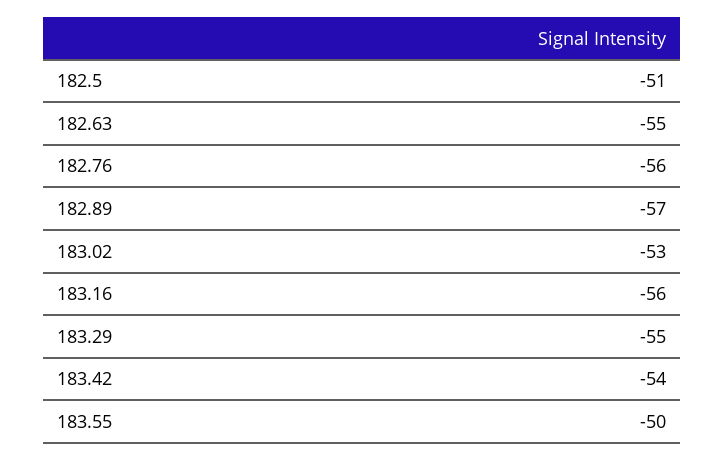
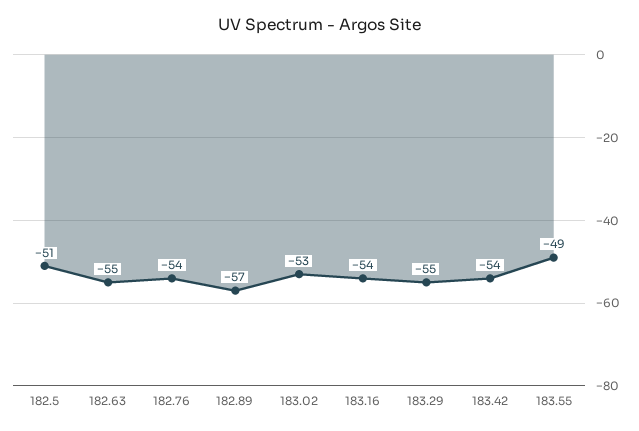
  {
    "182.5": -51,
    "182.63": -55,
-   "182.76": -56,
+   "182.76": -54,
    "182.89": -57,
    "183.02": -53,
-   "183.16": -56,
+   "183.16": -54,
    "183.29": -55,
    "183.42": -54,
-   "183.55": -50
+   "183.55": -49
  }

